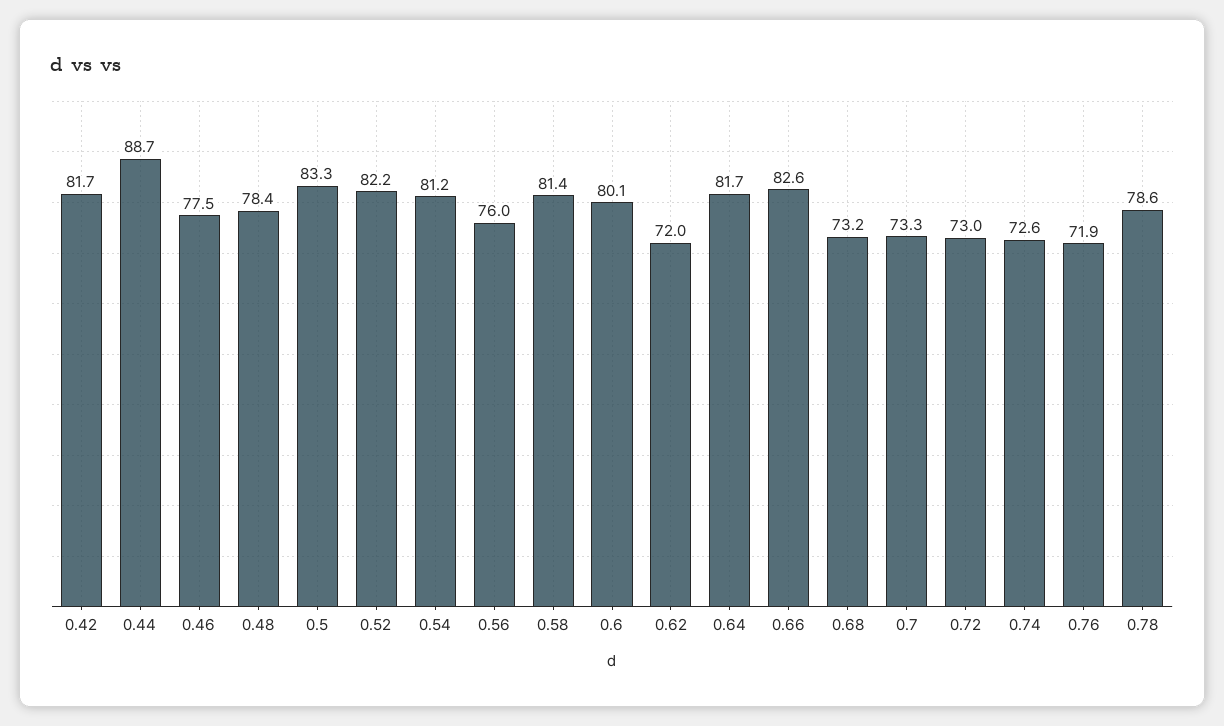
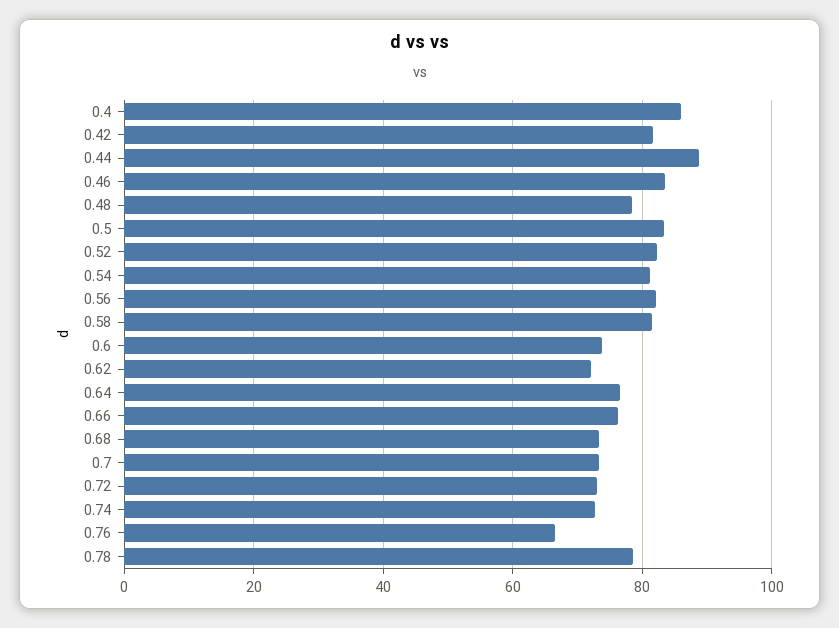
  {
    "0.42": 81.7,
    "0.44": 88.7,
-   "0.46": 77.5,
+   "0.46": 84,
    "0.48": 78.4,
    "0.5": 83.3,
    "0.52": 82.2,
    "0.54": 81.2,
-   "0.56": 76,
+   "0.56": 82,
    "0.58": 81.4,
-   "0.6": 80.1,
+   "0.6": 74,
    "0.62": 72,
-   "0.64": 81.7,
+   "0.64": 76,
-   "0.66": 82.6,
+   "0.66": 76,
    "0.68": 73.2,
    "0.7": 73.3,
    "0.72": 73,
    "0.74": 72.6,
-   "0.76": 71.9,
+   "0.76": 66,
-   "0.78": 78.6
+   "0.78": 78.6,
+   "0.4": 86
  }

